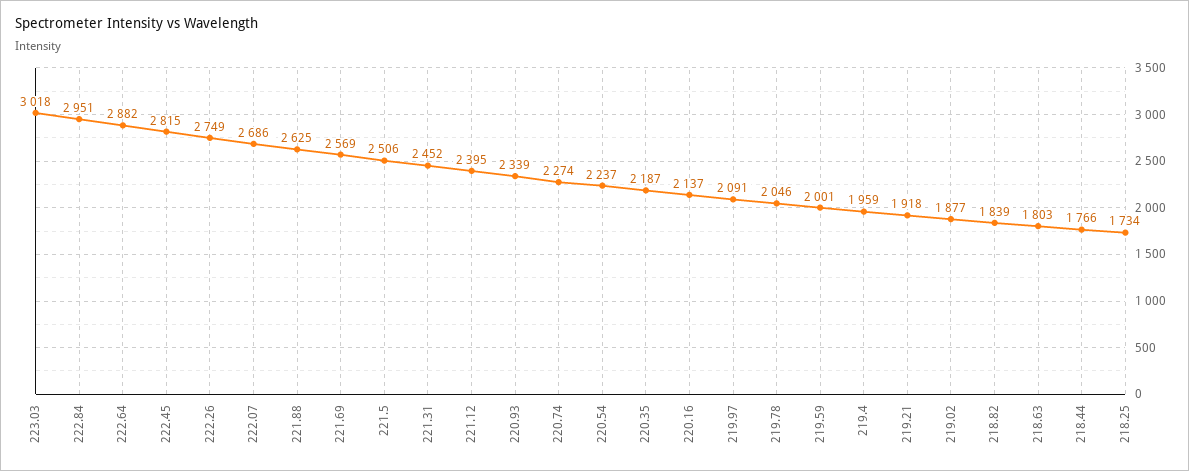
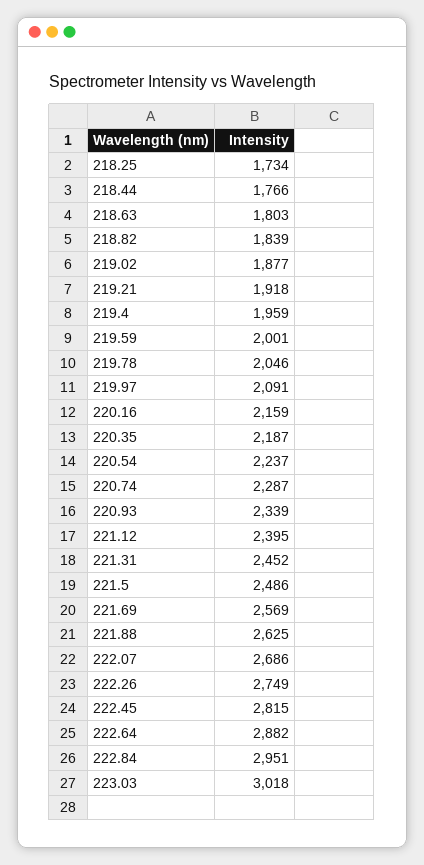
  {
    "223.03": 3018,
    "222.84": 2951,
    "222.64": 2882,
    "222.45": 2815,
    "222.26": 2749,
    "222.07": 2686,
    "221.88": 2625,
    "221.69": 2569,
-   "221.5": 2506,
+   "221.5": 2486,
    "221.31": 2452,
    "221.12": 2395,
    "220.93": 2339,
-   "220.74": 2274,
+   "220.74": 2287,
    "220.54": 2237,
    "220.35": 2187,
-   "220.16": 2137,
+   "220.16": 2159,
    "219.97": 2091,
    "219.78": 2046,
    "219.59": 2001,
    "219.4": 1959,
    "219.21": 1918,
    "219.02": 1877,
    "218.82": 1839,
    "218.63": 1803,
    "218.44": 1766,
    "218.25": 1734
  }

